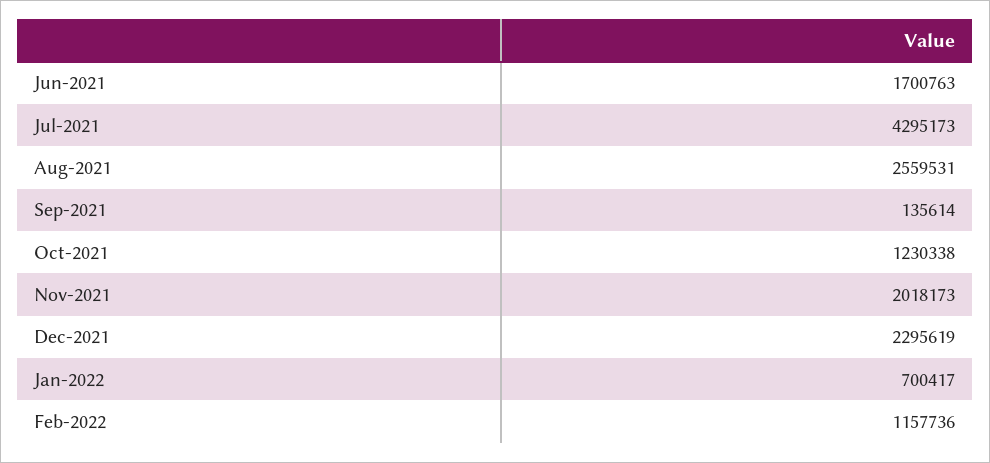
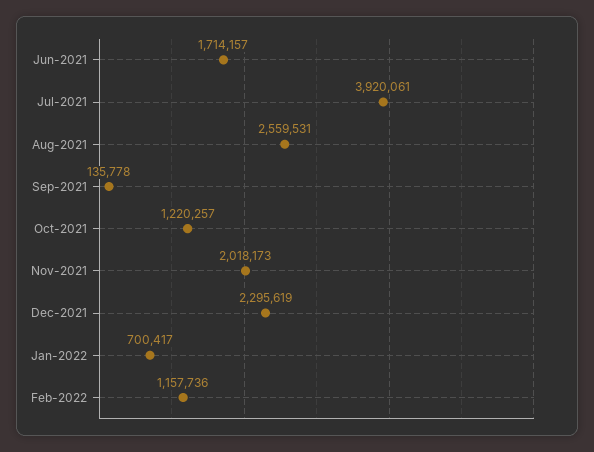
  {
-   "Jun-2021": 1700763,
+   "Jun-2021": 1714157,
-   "Jul-2021": 4295173,
+   "Jul-2021": 3920061,
    "Aug-2021": 2559531,
-   "Sep-2021": 135614,
+   "Sep-2021": 135778,
-   "Oct-2021": 1230338,
+   "Oct-2021": 1220257,
    "Nov-2021": 2018173,
    "Dec-2021": 2295619,
    "Jan-2022": 700417,
    "Feb-2022": 1157736
  }

